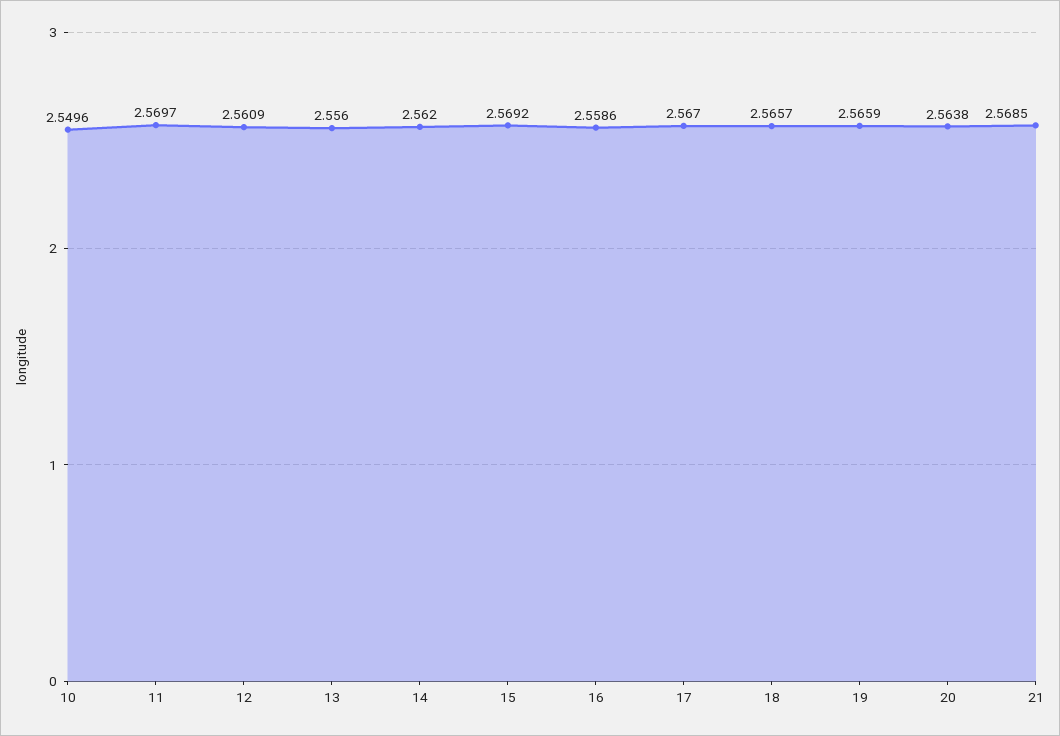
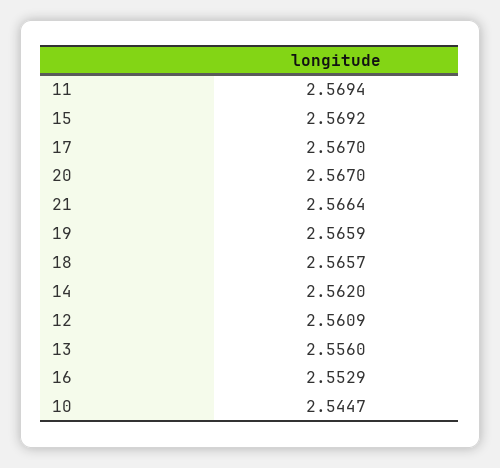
  {
-   "10": 2.5496,
+   "10": 2.5447,
-   "11": 2.5697,
+   "11": 2.5694,
    "12": 2.5609,
    "13": 2.556,
    "14": 2.562,
    "15": 2.5692,
-   "16": 2.5586,
+   "16": 2.5529,
    "17": 2.567,
    "18": 2.5657,
    "19": 2.5659,
-   "20": 2.5638,
+   "20": 2.567,
-   "21": 2.5685
+   "21": 2.5664
  }

